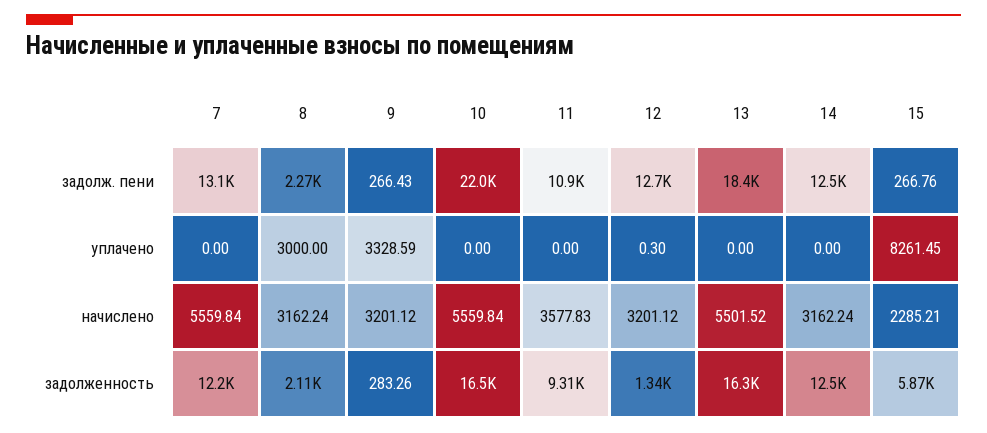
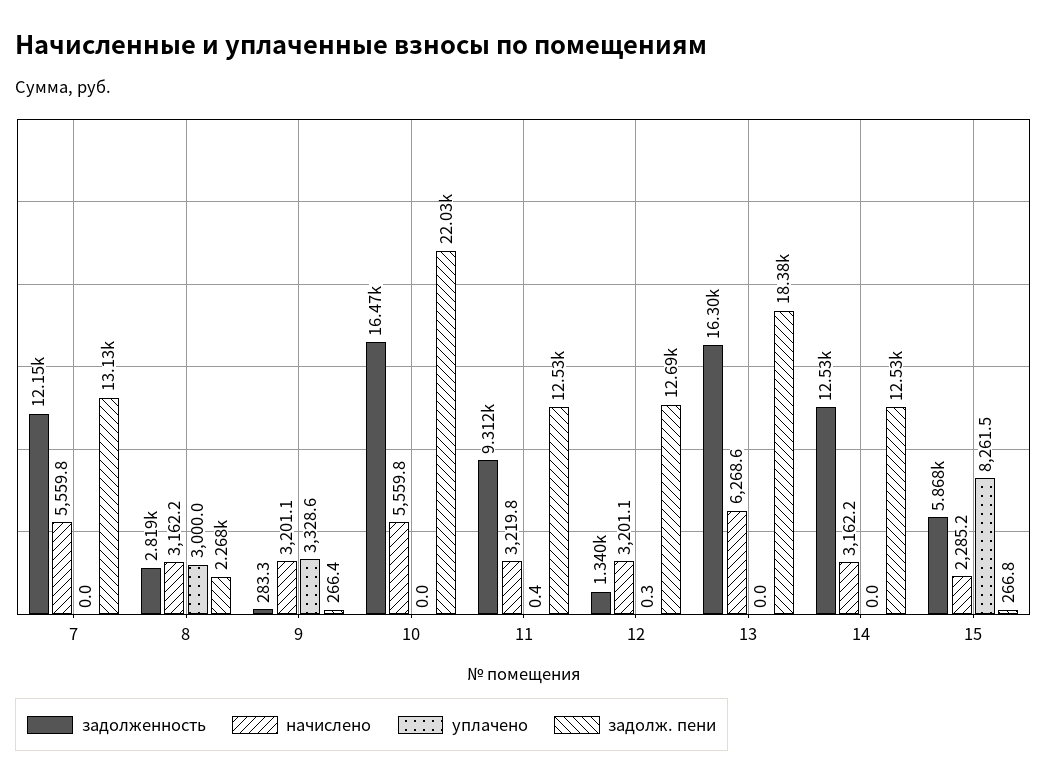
  {
    "задолж. пени": {
      "7": 13130,
      "8": 2268,
      "9": 266.43,
      "10": 22030,
-     "11": 10900,
+     "11": 12530,
      "12": 12690,
      "13": 18380,
      "14": 12530,
      "15": 266.76
    },
    "уплачено": {
      "7": 0,
      "8": 3000,
      "9": 3328.59,
      "10": 0,
-     "11": 0,
+     "11": 0.4,
      "12": 0.3,
      "13": 0,
      "14": 0,
      "15": 8261.45
    },
    "начислено": {
      "7": 5559.84,
      "8": 3162.24,
      "9": 3201.12,
      "10": 5559.84,
-     "11": 3577.83,
+     "11": 3219.8,
      "12": 3201.12,
-     "13": 5501.52,
+     "13": 6268.6,
      "14": 3162.24,
      "15": 2285.21
    },
    "задолженность": {
      "7": 12150,
-     "8": 2110,
+     "8": 2819,
      "9": 283.26,
      "10": 16470,
      "11": 9312,
      "12": 1340,
      "13": 16300,
      "14": 12530,
      "15": 5868
    }
  }

